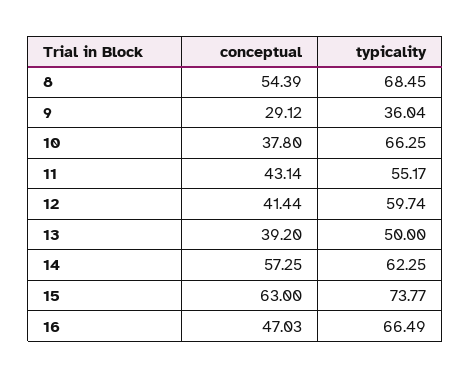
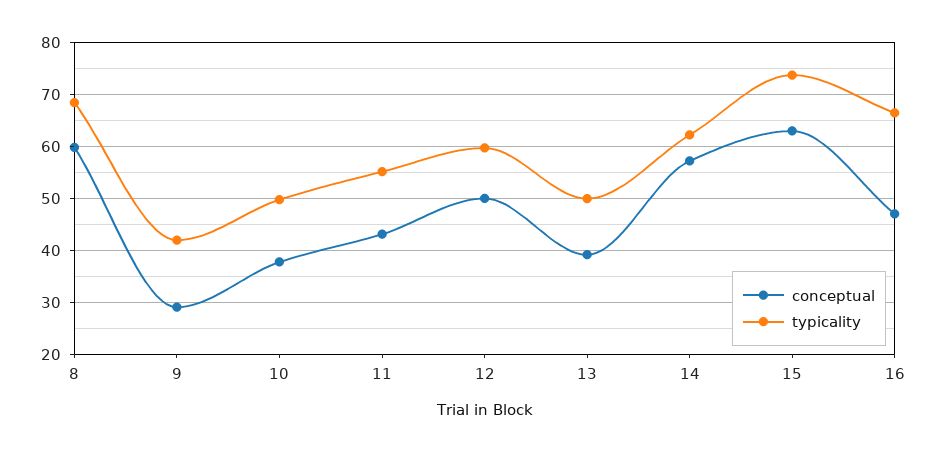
  {
    "conceptual": {
-     "8": 54.39,
+     "8": 60,
      "9": 29.12,
      "10": 37.8,
      "11": 43.14,
-     "12": 41.44,
+     "12": 50,
      "13": 39.2,
      "14": 57.25,
      "15": 63,
      "16": 47.03
    },
    "typicality": {
      "8": 68.45,
-     "9": 36.04,
+     "9": 42,
-     "10": 66.25,
+     "10": 50,
      "11": 55.17,
      "12": 59.74,
      "13": 50,
      "14": 62.25,
      "15": 73.77,
      "16": 66.49
    }
  }

